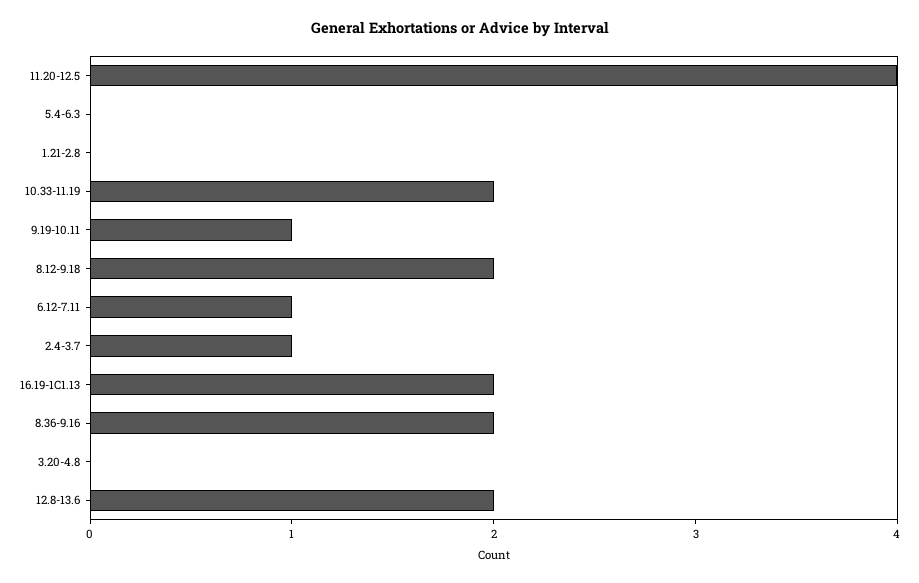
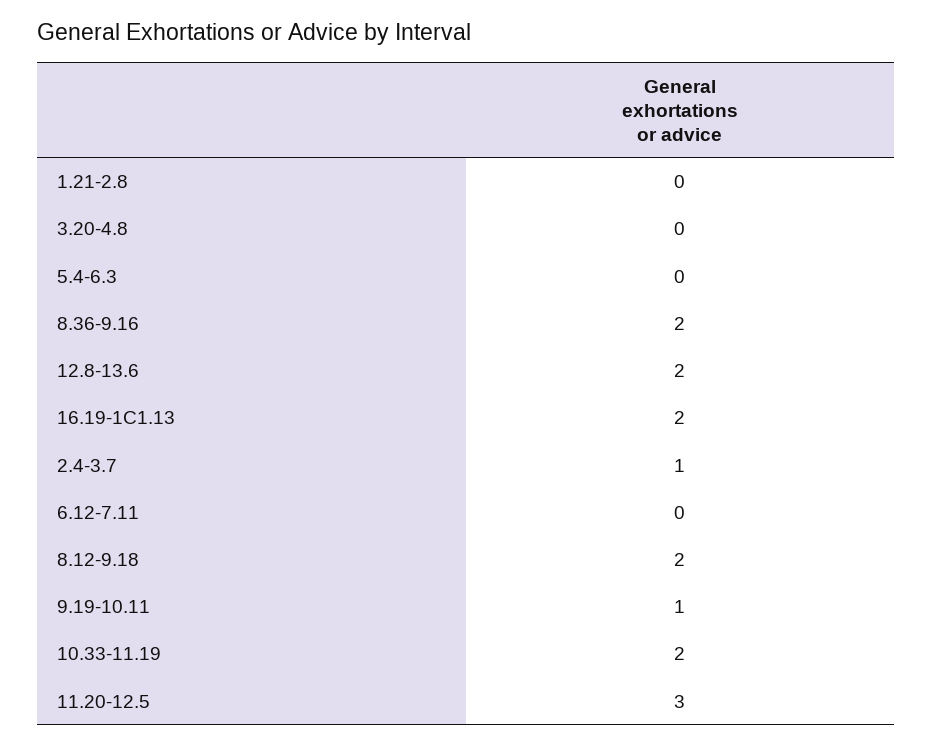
  {
-   "11.20-12.5": 4,
+   "11.20-12.5": 3,
    "5.4-6.3": 0,
    "1.21-2.8": 0,
    "10.33-11.19": 2,
    "9.19-10.11": 1,
    "8.12-9.18": 2,
-   "6.12-7.11": 1,
+   "6.12-7.11": 0,
    "2.4-3.7": 1,
    "16.19-1C1.13": 2,
    "8.36-9.16": 2,
    "3.20-4.8": 0,
    "12.8-13.6": 2
  }

